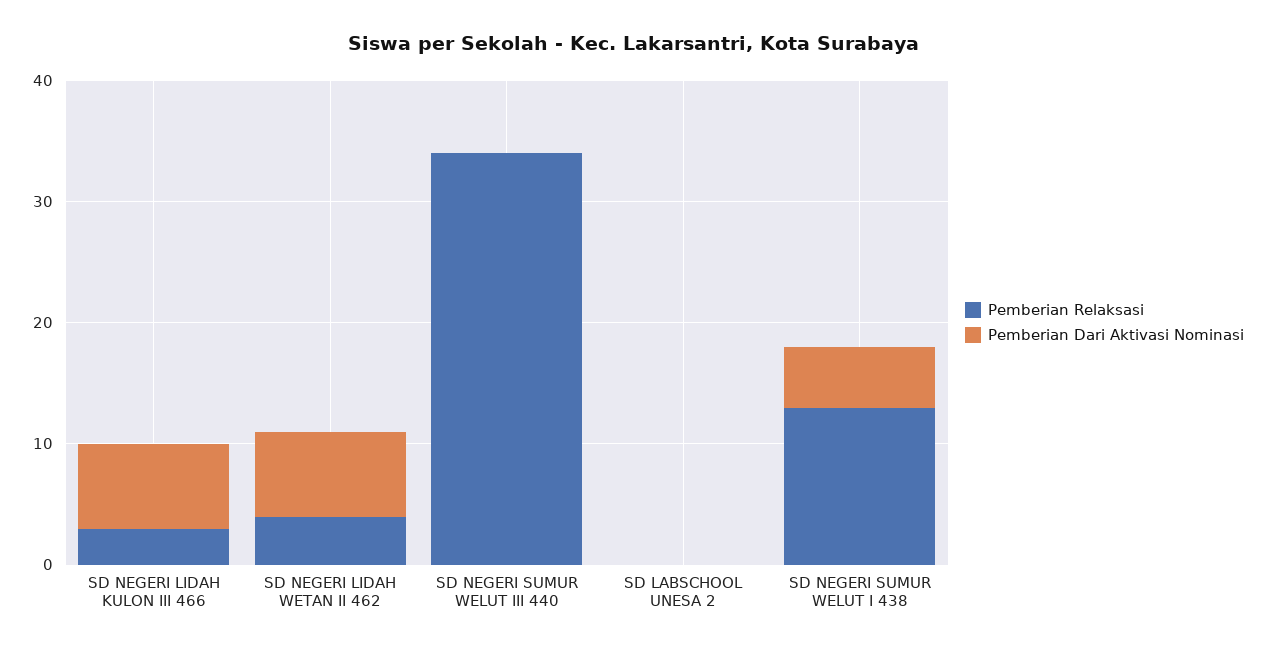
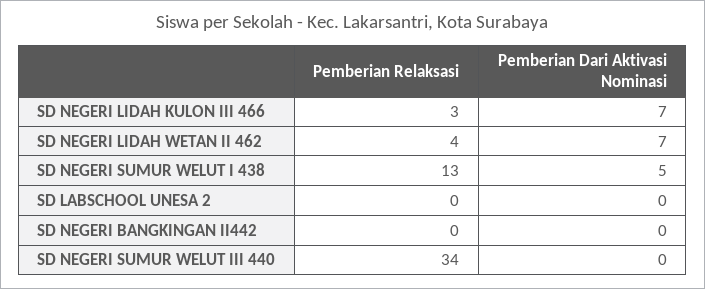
  {
    "Pemberian Relaksasi": {
      "SD NEGERI LIDAH KULON III 466": 3,
      "SD NEGERI LIDAH WETAN II 462": 4,
      "SD NEGERI SUMUR WELUT III 440": 34,
      "SD LABSCHOOL UNESA 2": 0,
-     "SD NEGERI SUMUR WELUT I 438": 13
+     "SD NEGERI SUMUR WELUT I 438": 13,
+     "SD NEGERI BANGKINGAN II442": 0
    },
    "Pemberian Dari Aktivasi Nominasi": {
      "SD NEGERI LIDAH KULON III 466": 7,
      "SD NEGERI LIDAH WETAN II 462": 7,
      "SD NEGERI SUMUR WELUT III 440": 0,
      "SD LABSCHOOL UNESA 2": 0,
-     "SD NEGERI SUMUR WELUT I 438": 5
+     "SD NEGERI SUMUR WELUT I 438": 5,
+     "SD NEGERI BANGKINGAN II442": 0
    }
  }

